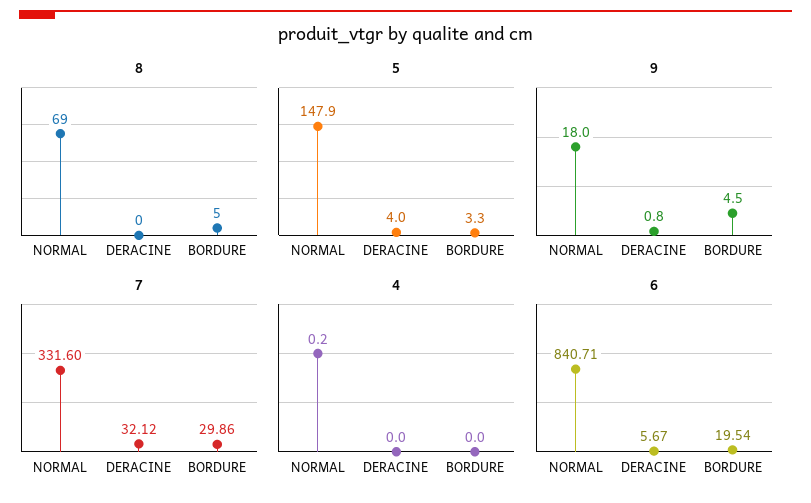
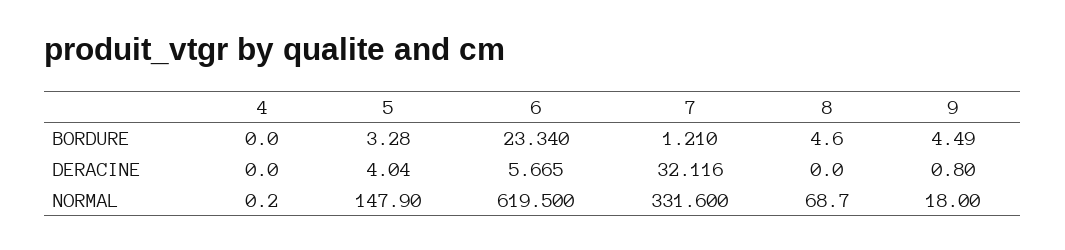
  {
    "8": {
      "NORMAL": 68.7,
      "DERACINE": 0,
      "BORDURE": 4.6
    },
    "5": {
      "NORMAL": 147.9,
      "DERACINE": 4.04,
      "BORDURE": 3.28
    },
    "9": {
      "NORMAL": 18,
      "DERACINE": 0.8,
      "BORDURE": 4.49
    },
    "7": {
      "NORMAL": 331.6,
      "DERACINE": 32.116,
-     "BORDURE": 29.86
+     "BORDURE": 1.21
    },
    "4": {
      "NORMAL": 0.2,
      "DERACINE": 0,
      "BORDURE": 0
    },
    "6": {
-     "NORMAL": 840.71,
+     "NORMAL": 619.5,
      "DERACINE": 5.665,
-     "BORDURE": 19.54
+     "BORDURE": 23.34
    }
  }

